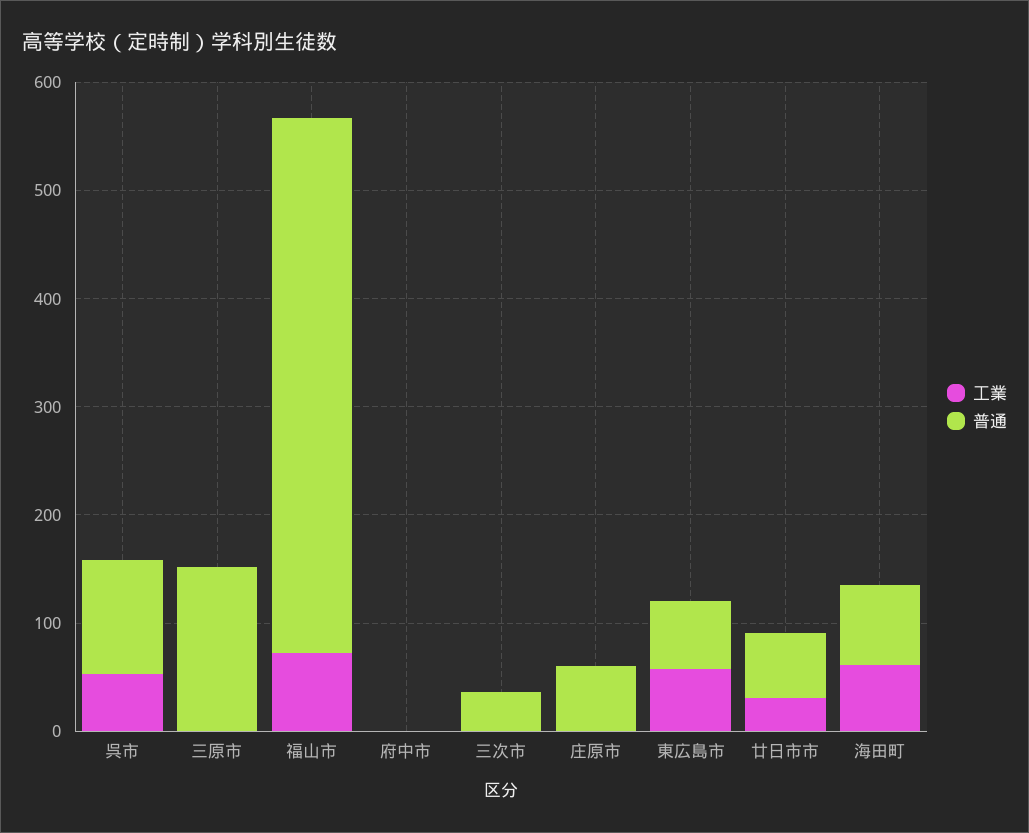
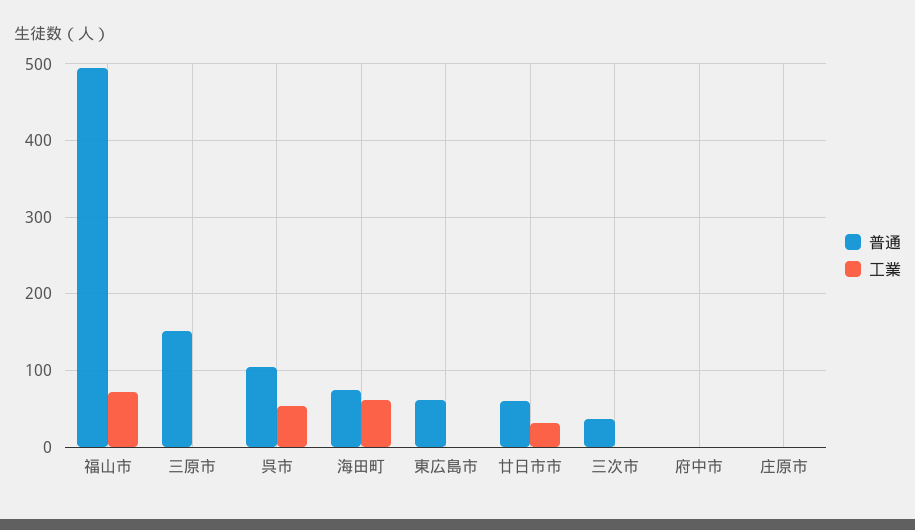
  {
    "工業": {
      "呉市": 50,
      "三原市": 0,
      "福山市": 70,
      "府中市": 0,
      "三次市": 0,
      "庄原市": 0,
-     "東広島市": 60,
+     "東広島市": 0,
      "廿日市市": 30,
      "海田町": 60
    },
    "普通": {
      "呉市": 110,
      "三原市": 150,
      "福山市": 500,
      "府中市": 0,
      "三次市": 40,
-     "庄原市": 60,
+     "庄原市": 0,
      "東広島市": 60,
      "廿日市市": 60,
      "海田町": 70
    }
  }

